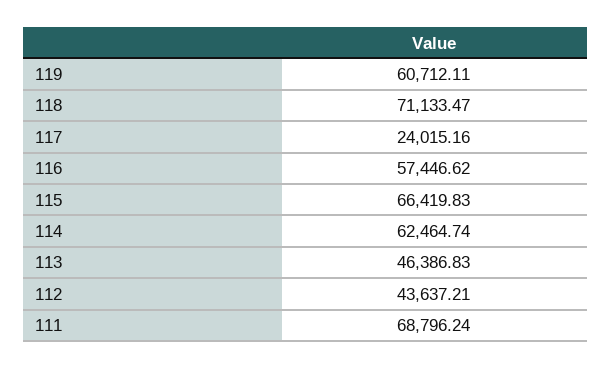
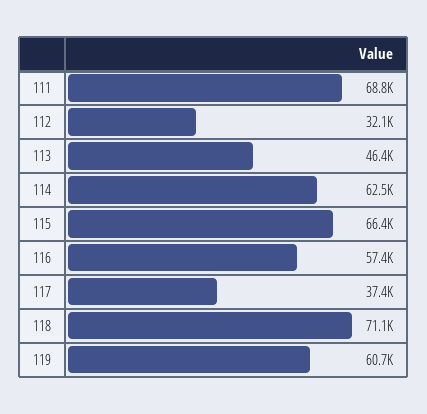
  {
    "119": 60712.11,
    "118": 71133.47,
-   "117": 24015.16,
+   "117": 37400,
    "116": 57446.62,
    "115": 66419.83,
    "114": 62464.74,
    "113": 46386.83,
-   "112": 43637.21,
+   "112": 32100,
    "111": 68796.24
  }

